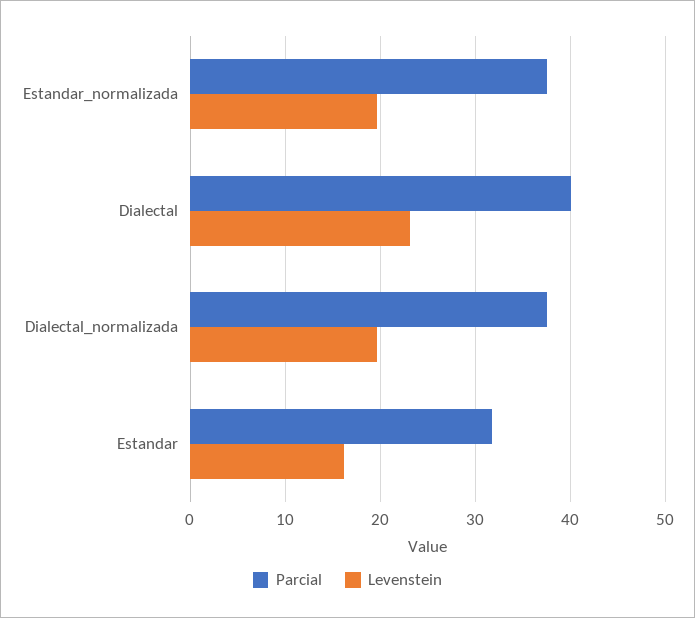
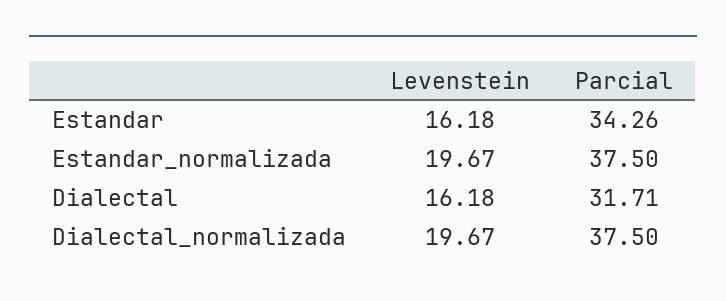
  {
    "Parcial": {
      "Estandar_normalizada": 37.5,
-     "Dialectal": 40,
+     "Dialectal": 31.71,
      "Dialectal_normalizada": 37.5,
-     "Estandar": 32
+     "Estandar": 34.26
    },
    "Levenstein": {
      "Estandar_normalizada": 19.67,
-     "Dialectal": 23,
+     "Dialectal": 16.18,
      "Dialectal_normalizada": 19.67,
      "Estandar": 16.18
    }
  }

